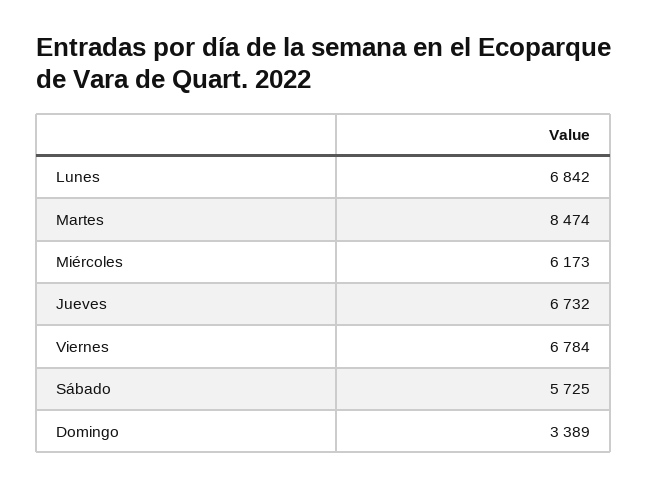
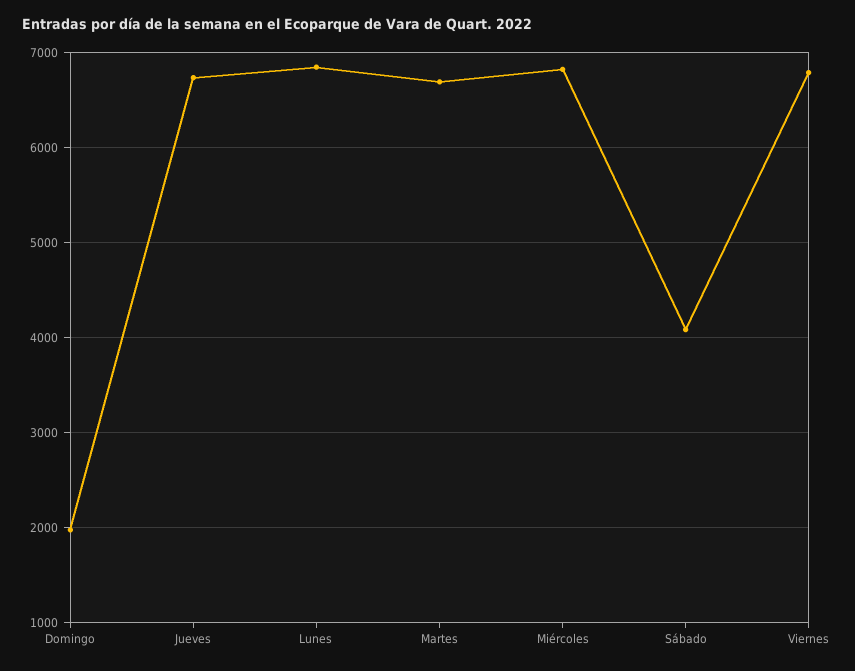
  {
    "Lunes": 6842,
-   "Martes": 8474,
+   "Martes": 6700,
-   "Miércoles": 6173,
+   "Miércoles": 6800,
    "Jueves": 6732,
    "Viernes": 6784,
-   "Sábado": 5725,
+   "Sábado": 4100,
-   "Domingo": 3389
+   "Domingo": 2000
  }

